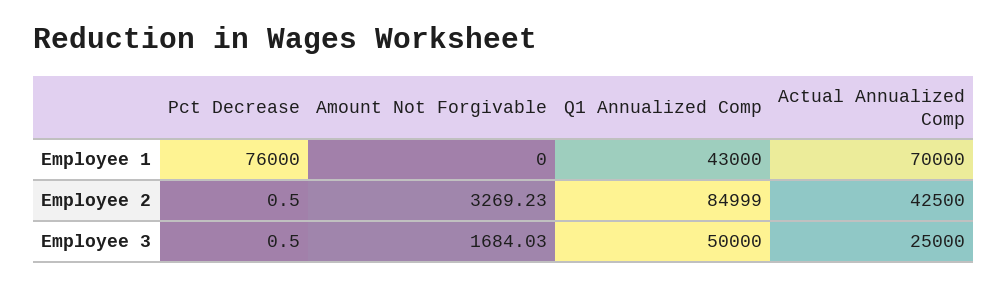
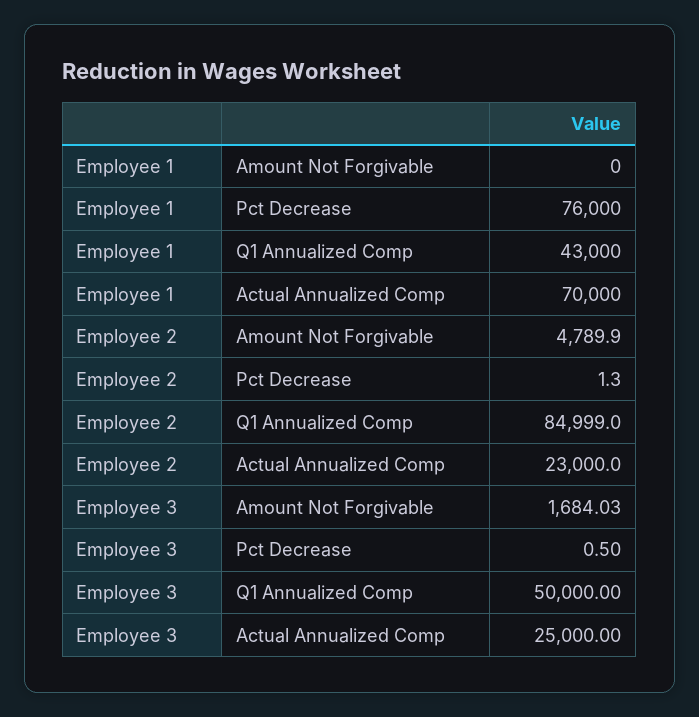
  {
    "Pct Decrease": {
      "Employee 1": 76000,
-     "Employee 2": 0.5,
+     "Employee 2": 1.3,
      "Employee 3": 0.5
    },
    "Amount Not Forgivable": {
      "Employee 1": 0,
-     "Employee 2": 3269.23,
+     "Employee 2": 4789.9,
      "Employee 3": 1684.03
    },
    "Q1 Annualized Comp": {
      "Employee 1": 43000,
      "Employee 2": 84999,
      "Employee 3": 50000
    },
    "Actual Annualized Comp": {
      "Employee 1": 70000,
-     "Employee 2": 42500,
+     "Employee 2": 23000,
      "Employee 3": 25000
    }
  }

